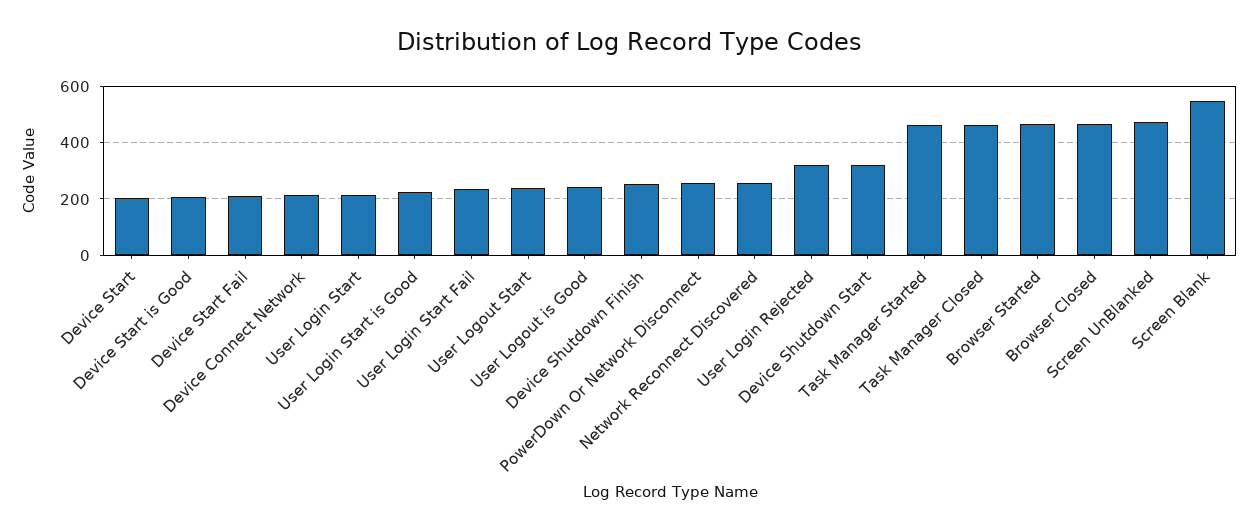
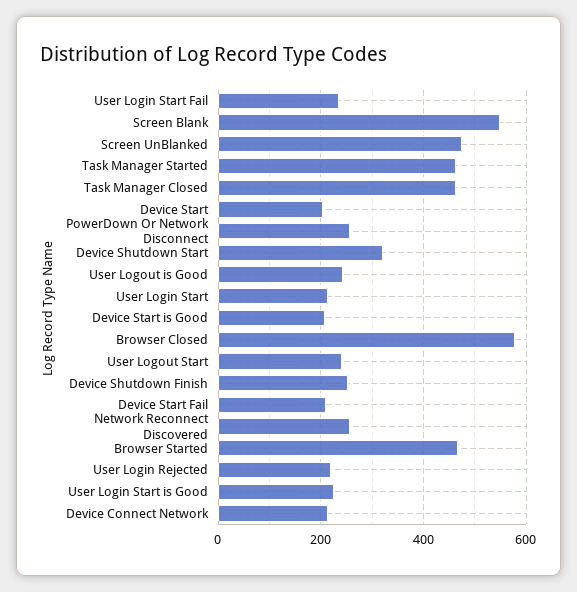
  {
    "Device Start": 200,
    "Device Start is Good": 200,
    "Device Start Fail": 200,
    "Device Connect Network": 220,
    "User Login Start": 220,
    "User Login Start is Good": 220,
    "User Login Start Fail": 240,
    "User Logout Start": 240,
    "User Logout is Good": 240,
    "Device Shutdown Finish": 260,
    "PowerDown Or Network Disconnect": 260,
    "Network Reconnect Discovered": 260,
-   "User Login Rejected": 325,
+   "User Login Rejected": 220,
    "Device Shutdown Start": 320,
    "Task Manager Started": 460,
    "Task Manager Closed": 460,
    "Browser Started": 460,
-   "Browser Closed": 475,
+   "Browser Closed": 580,
    "Screen UnBlanked": 480,
    "Screen Blank": 560
  }

